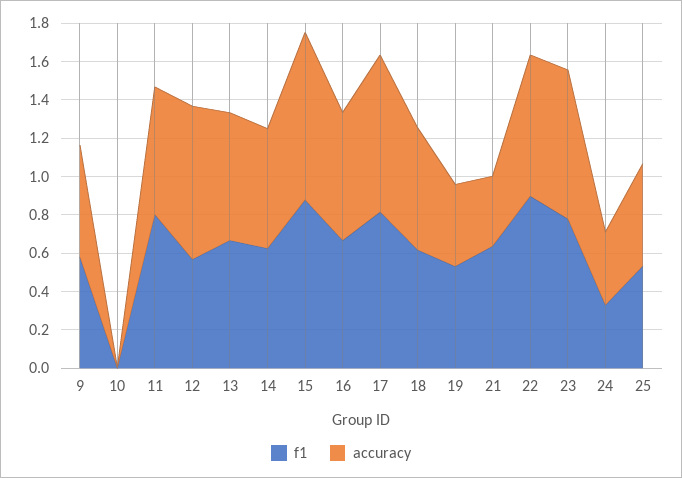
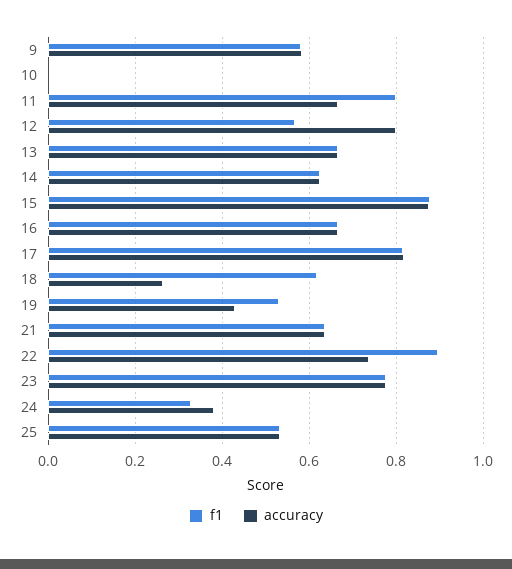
  {
    "f1": {
      "9": 0.58,
      "10": 0,
      "11": 0.8,
      "12": 0.56,
      "13": 0.66,
      "14": 0.62,
      "15": 0.88,
      "16": 0.66,
      "17": 0.82,
      "18": 0.62,
      "19": 0.54,
      "21": 0.64,
      "22": 0.9,
      "23": 0.78,
      "24": 0.32,
      "25": 0.54
    },
    "accuracy": {
      "9": 0.58,
      "10": 0,
      "11": 0.66,
      "12": 0.8,
      "13": 0.66,
      "14": 0.62,
      "15": 0.88,
      "16": 0.66,
      "17": 0.82,
-     "18": 0.65,
+     "18": 0.26,
      "19": 0.42,
-     "21": 0.35,
+     "21": 0.64,
      "22": 0.74,
      "23": 0.78,
      "24": 0.38,
      "25": 0.54
    }
  }

